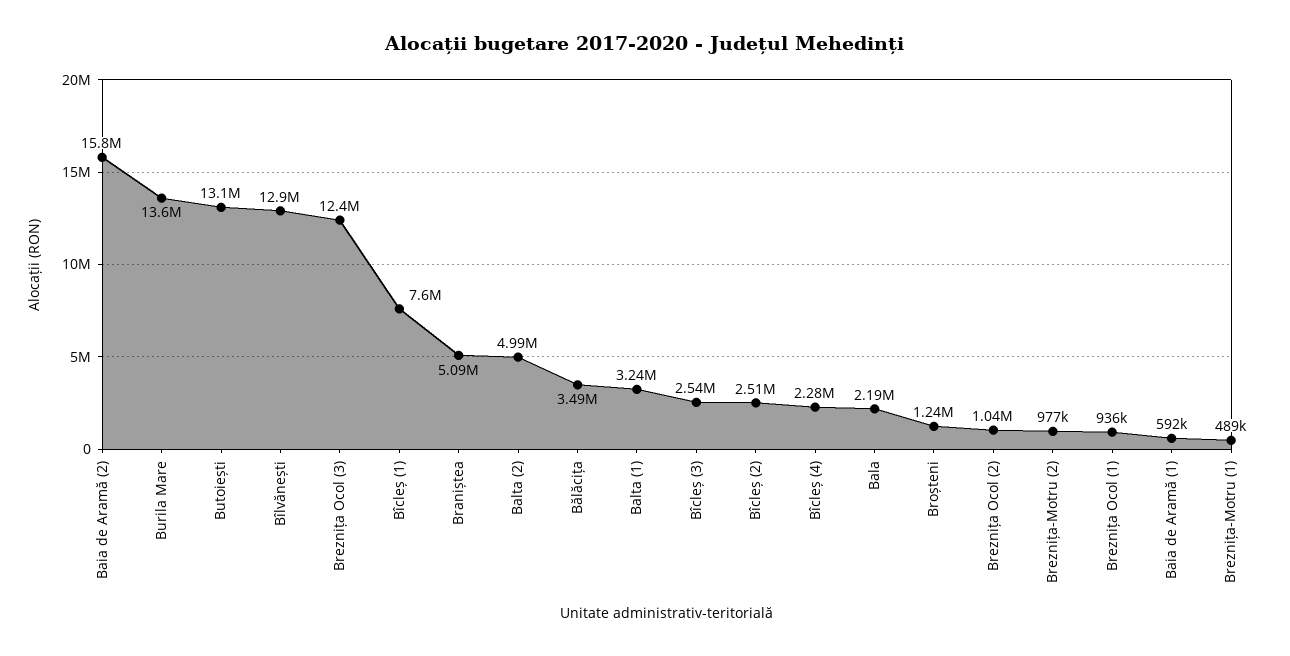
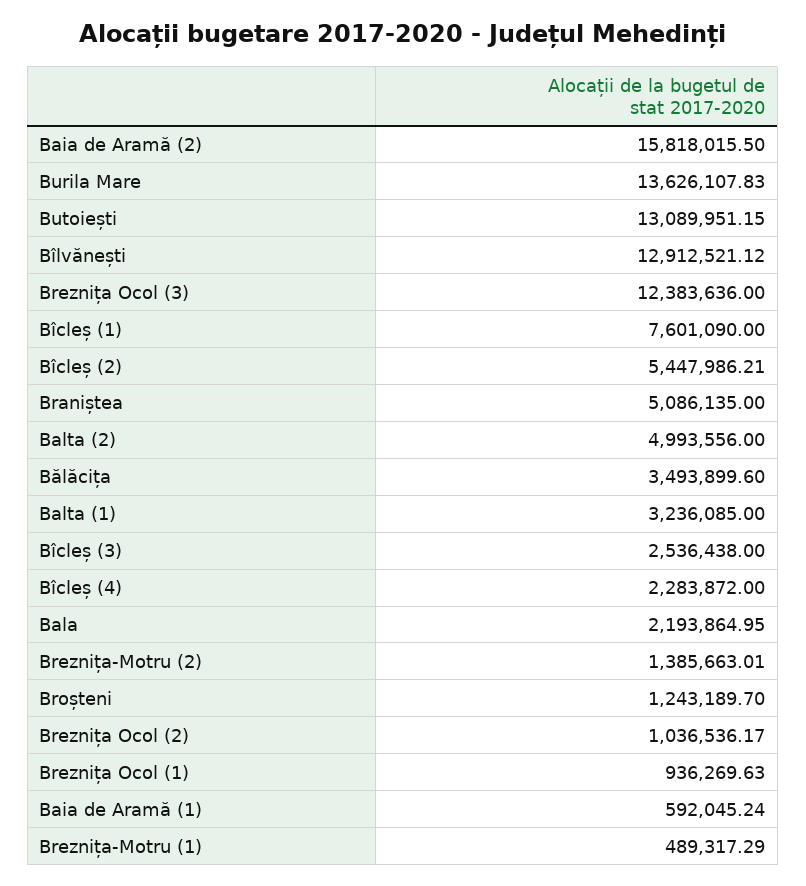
  {
    "Baia de Aramă (2)": 15818015.5,
    "Burila Mare": 13626107.83,
    "Butoiești": 13089951.15,
    "Bîlvănești": 12912521.12,
    "Breznița Ocol (3)": 12383636,
    "Bîcleș (1)": 7601090,
    "Braniștea": 5086135,
    "Balta (2)": 4993556,
    "Bălăcița": 3493899.6,
    "Balta (1)": 3236085,
    "Bîcleș (3)": 2536438,
-   "Bîcleș (2)": 2510000,
+   "Bîcleș (2)": 5447986.21,
    "Bîcleș (4)": 2283872,
    "Bala": 2193864.95,
    "Broșteni": 1243189.7,
    "Breznița Ocol (2)": 1036536.17,
-   "Breznița-Motru (2)": 977000,
+   "Breznița-Motru (2)": 1385663.01,
    "Breznița Ocol (1)": 936269.63,
    "Baia de Aramă (1)": 592045.24,
    "Breznița-Motru (1)": 489317.29
  }

